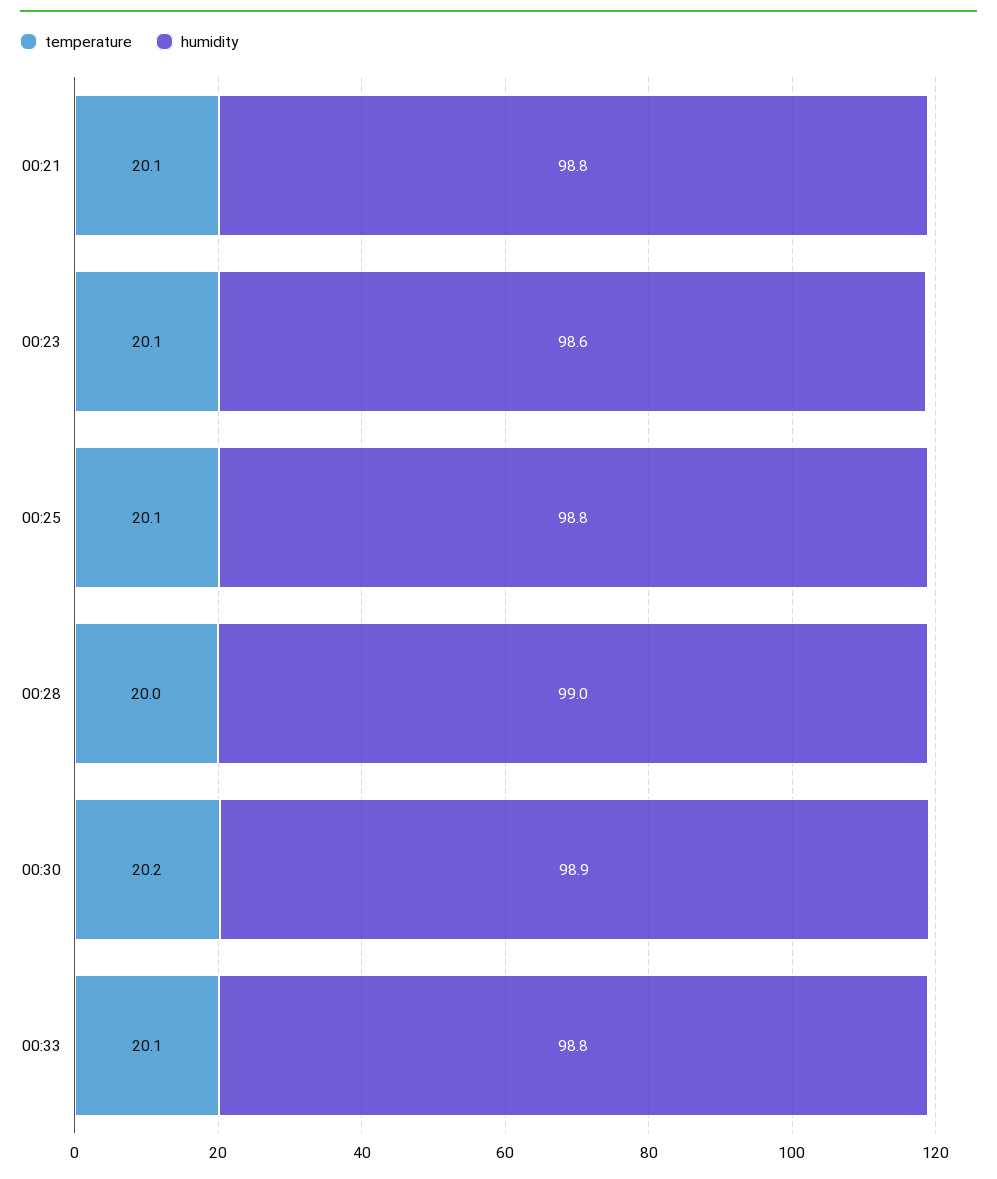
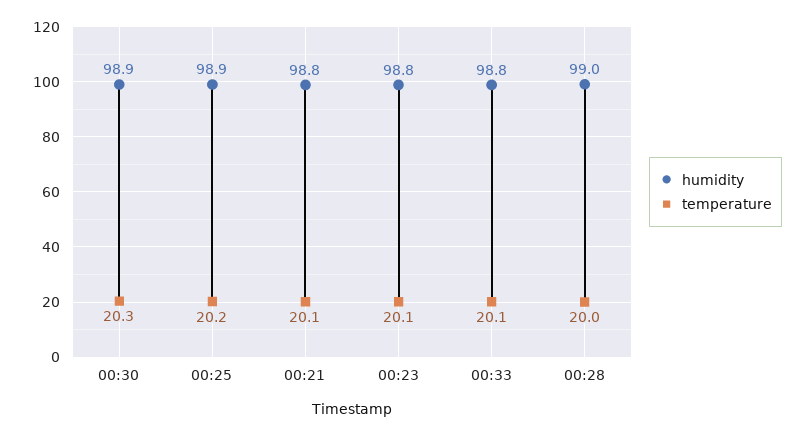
  {
    "temperature": {
      "00:21": 20.1,
      "00:23": 20.1,
-     "00:25": 20.1,
+     "00:25": 20.2,
      "00:28": 20,
-     "00:30": 20.2,
+     "00:30": 20.3,
      "00:33": 20.1
    },
    "humidity": {
      "00:21": 98.8,
-     "00:23": 98.6,
+     "00:23": 98.8,
-     "00:25": 98.8,
+     "00:25": 98.9,
      "00:28": 99,
      "00:30": 98.9,
      "00:33": 98.8
    }
  }

